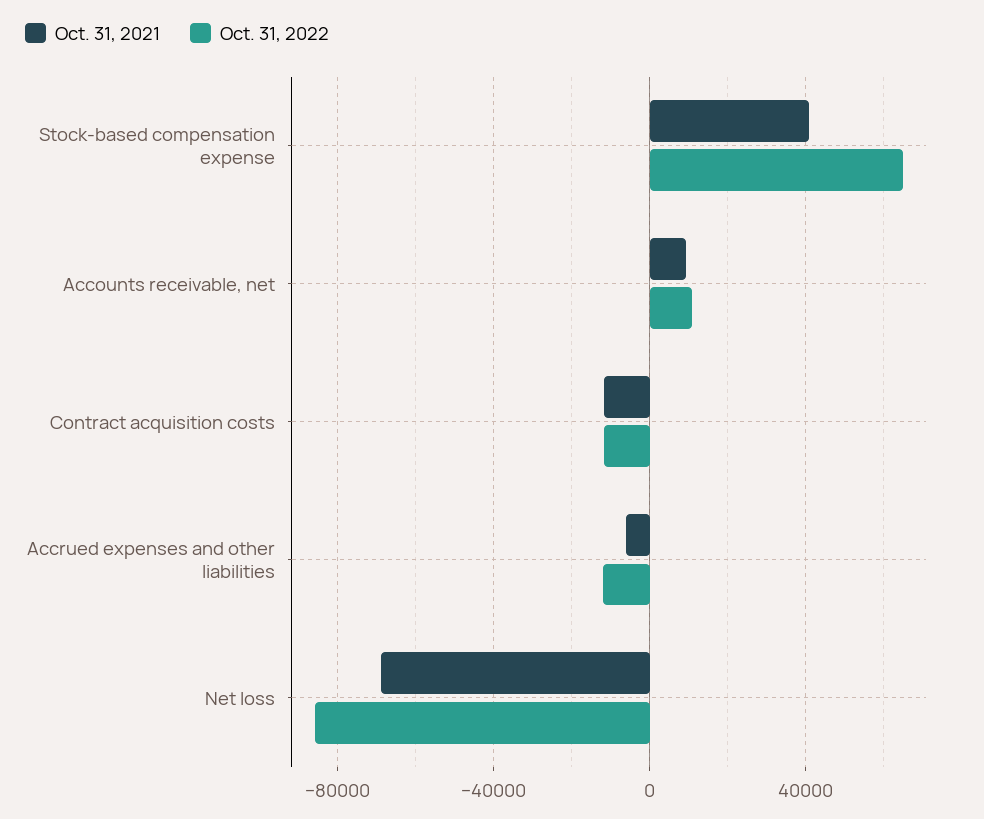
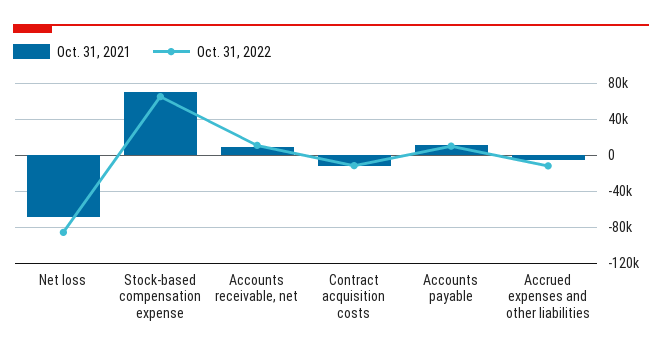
  {
    "Oct. 31, 2021": {
-     "Stock-based compensation expense": 40000,
+     "Stock-based compensation expense": 70000,
      "Accounts receivable, net": 10000,
      "Contract acquisition costs": -10000,
      "Accrued expenses and other liabilities": -5000,
-     "Net loss": -70000
+     "Net loss": -70000,
+     "Accounts payable": 10000
    },
    "Oct. 31, 2022": {
      "Stock-based compensation expense": 65000,
      "Accounts receivable, net": 10000,
      "Contract acquisition costs": -10000,
      "Accrued expenses and other liabilities": -10000,
-     "Net loss": -85000
+     "Net loss": -85000,
+     "Accounts payable": 10000
    }
  }

